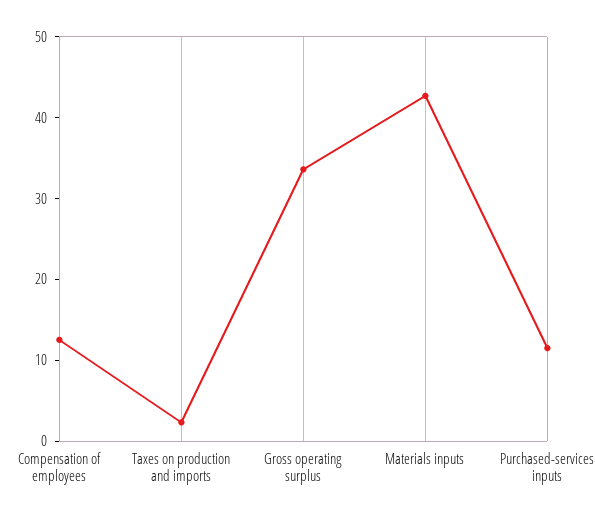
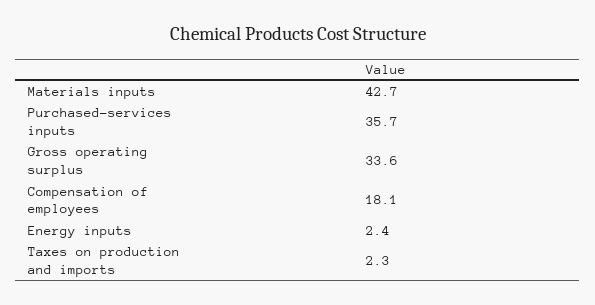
  {
-   "Compensation of employees": 12,
+   "Compensation of employees": 18.1,
    "Taxes on production and imports": 2.3,
    "Gross operating surplus": 33.6,
    "Materials inputs": 42.7,
-   "Purchased-services inputs": 12
+   "Purchased-services inputs": 35.7,
+   "Energy inputs": 2.4
  }

